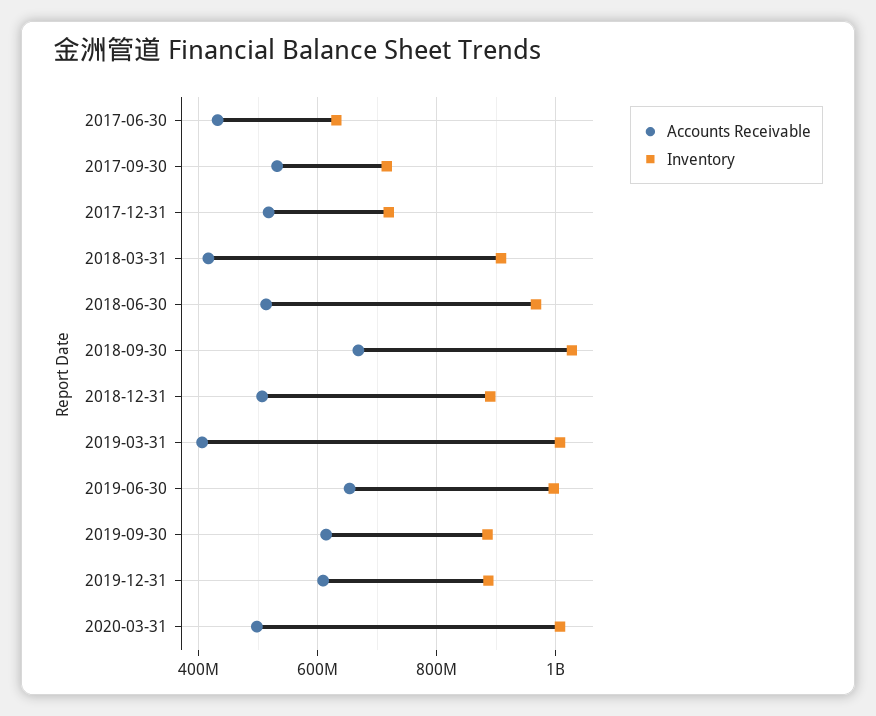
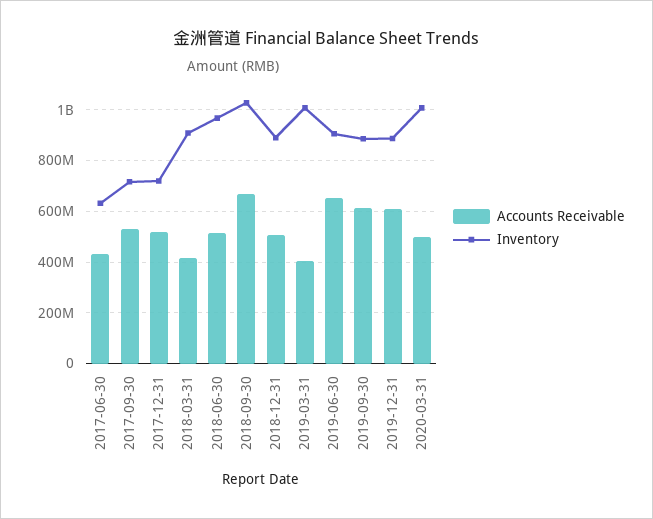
  {
    "Accounts Receivable": {
      "2017-06-30": 440000000,
      "2017-09-30": 540000000,
      "2017-12-31": 520000000,
      "2018-03-31": 420000000,
      "2018-06-30": 520000000,
      "2018-09-30": 660000000,
      "2018-12-31": 500000000,
      "2019-03-31": 400000000,
      "2019-06-30": 660000000,
      "2019-09-30": 620000000,
      "2019-12-31": 600000000,
      "2020-03-31": 500000000
    },
    "Inventory": {
      "2017-06-30": 640000000,
      "2017-09-30": 720000000,
      "2017-12-31": 720000000,
      "2018-03-31": 900000000,
      "2018-06-30": 960000000,
      "2018-09-30": 1020000000,
      "2018-12-31": 880000000,
      "2019-03-31": 1000000000,
-     "2019-06-30": 1000000000,
+     "2019-06-30": 900000000,
      "2019-09-30": 880000000,
      "2019-12-31": 880000000,
      "2020-03-31": 1000000000
    }
  }

